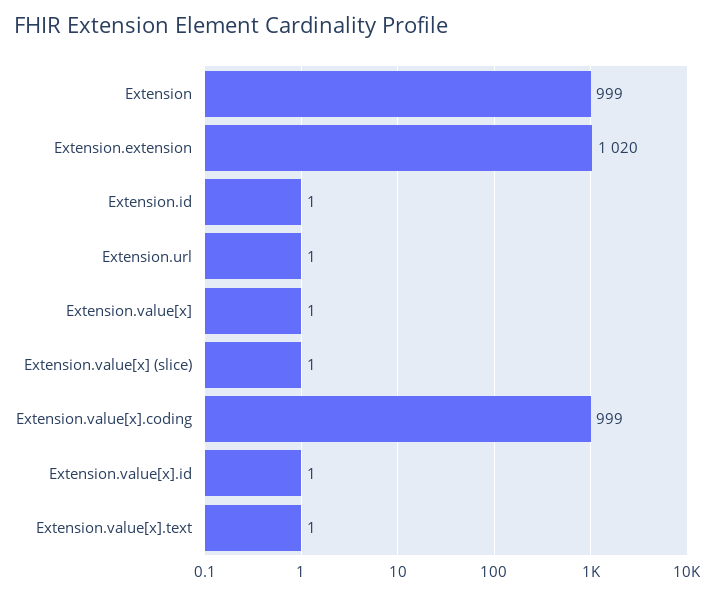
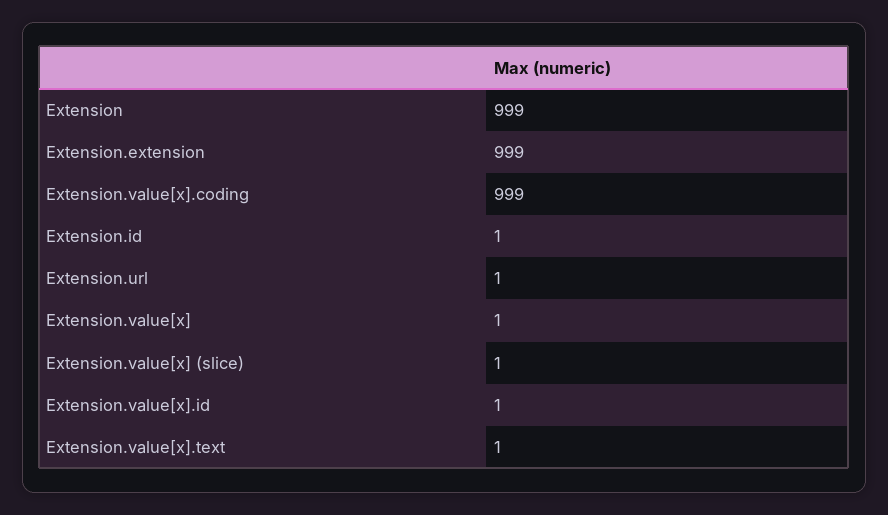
  {
    "Extension": 999,
-   "Extension.extension": 1020,
+   "Extension.extension": 999,
    "Extension.id": 1,
    "Extension.url": 1,
    "Extension.value[x]": 1,
    "Extension.value[x] (slice)": 1,
    "Extension.value[x].coding": 999,
    "Extension.value[x].id": 1,
    "Extension.value[x].text": 1
  }

